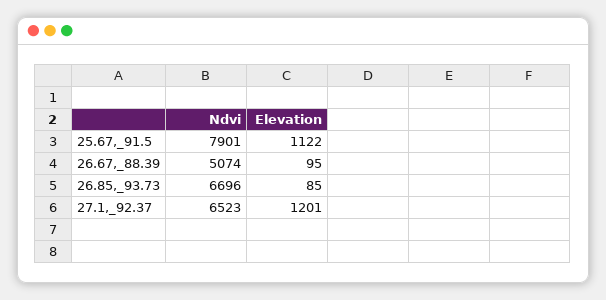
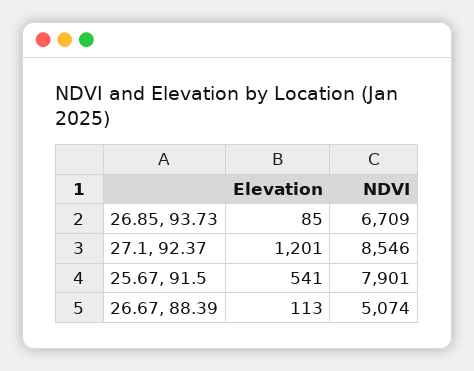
  {
    "Ndvi": {
      "25.67,_91.5": 7901,
      "26.67,_88.39": 5074,
-     "26.85,_93.73": 6696,
+     "26.85,_93.73": 6709,
-     "27.1,_92.37": 6523
+     "27.1,_92.37": 8546
    },
    "Elevation": {
-     "25.67,_91.5": 1122,
+     "25.67,_91.5": 541,
-     "26.67,_88.39": 95,
+     "26.67,_88.39": 113,
      "26.85,_93.73": 85,
      "27.1,_92.37": 1201
    }
  }

